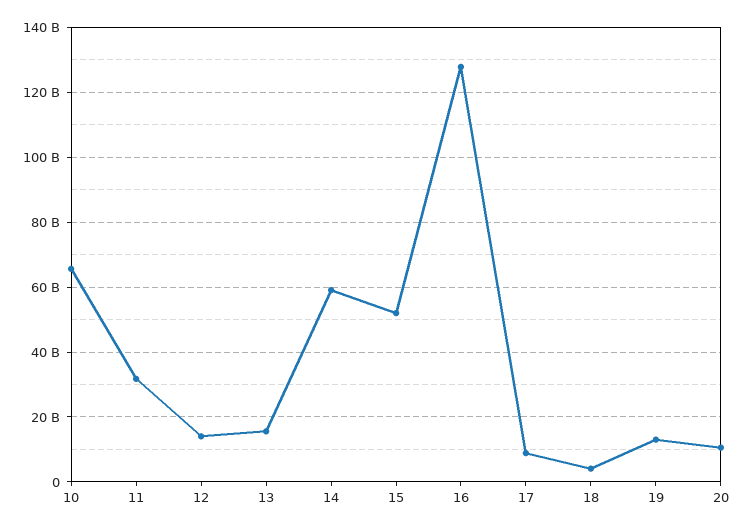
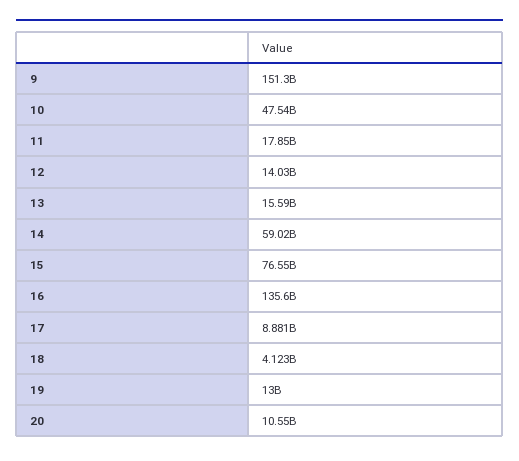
  {
-   "10": 66000000000,
+   "10": 47540000000,
-   "11": 32000000000,
+   "11": 17850000000,
    "12": 14030000000,
    "13": 15590000000,
    "14": 59020000000,
-   "15": 52000000000,
+   "15": 76550000000,
-   "16": 128000000000,
+   "16": 135600000000,
    "17": 8881000000,
    "18": 4123000000,
    "19": 13000000000,
-   "20": 10550000000
+   "20": 10550000000,
+   "9": 151300000000
  }

